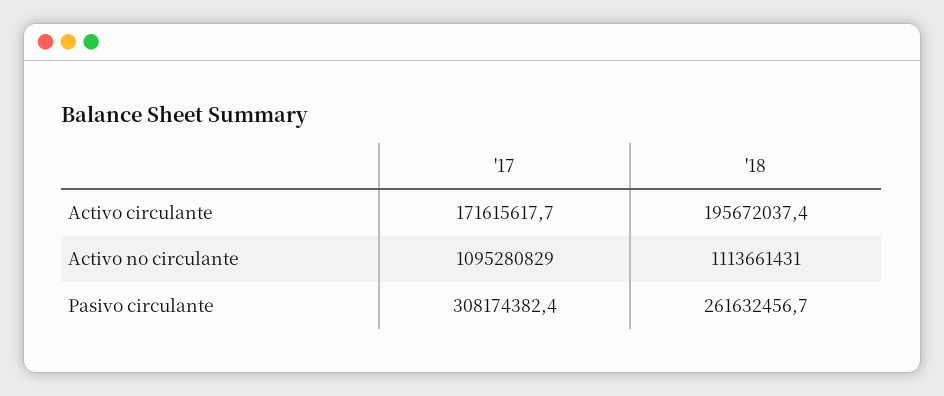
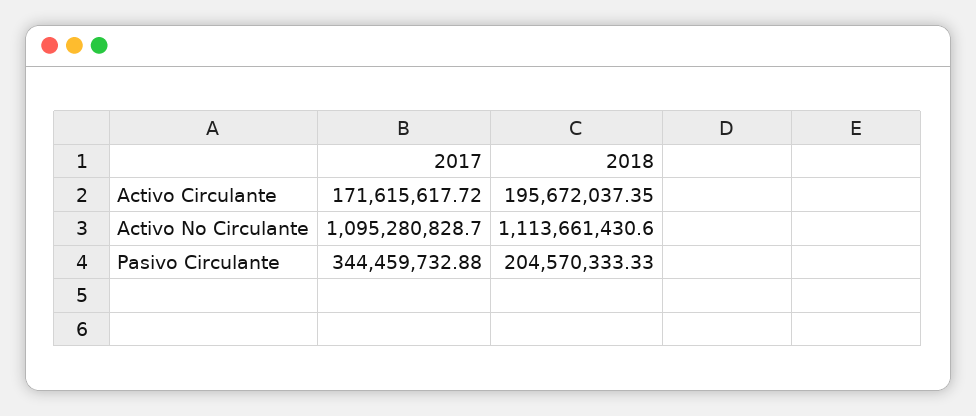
  {
    "'17": {
      "Activo circulante": 171615617.72,
      "Activo no circulante": 1095280828.7,
-     "Pasivo circulante": 308174382.4
+     "Pasivo circulante": 344459732.88
    },
    "'18": {
      "Activo circulante": 195672037.35,
      "Activo no circulante": 1113661430.6,
-     "Pasivo circulante": 261632456.7
+     "Pasivo circulante": 204570333.33
    }
  }

